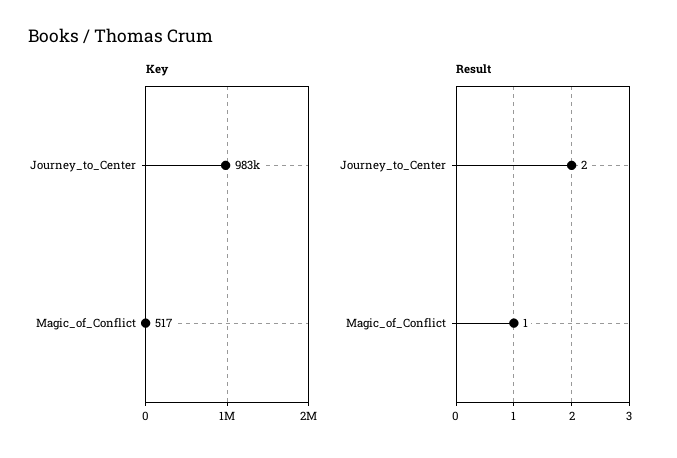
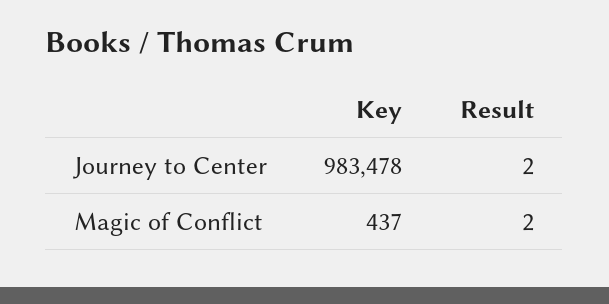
  {
    "Key": {
      "Journey_to_Center": 983478,
-     "Magic_of_Conflict": 517
+     "Magic_of_Conflict": 437
    },
    "Result": {
      "Journey_to_Center": 2,
-     "Magic_of_Conflict": 1
+     "Magic_of_Conflict": 2
    }
  }

